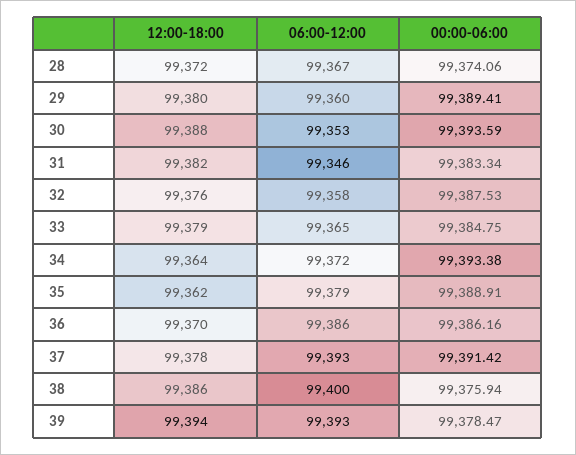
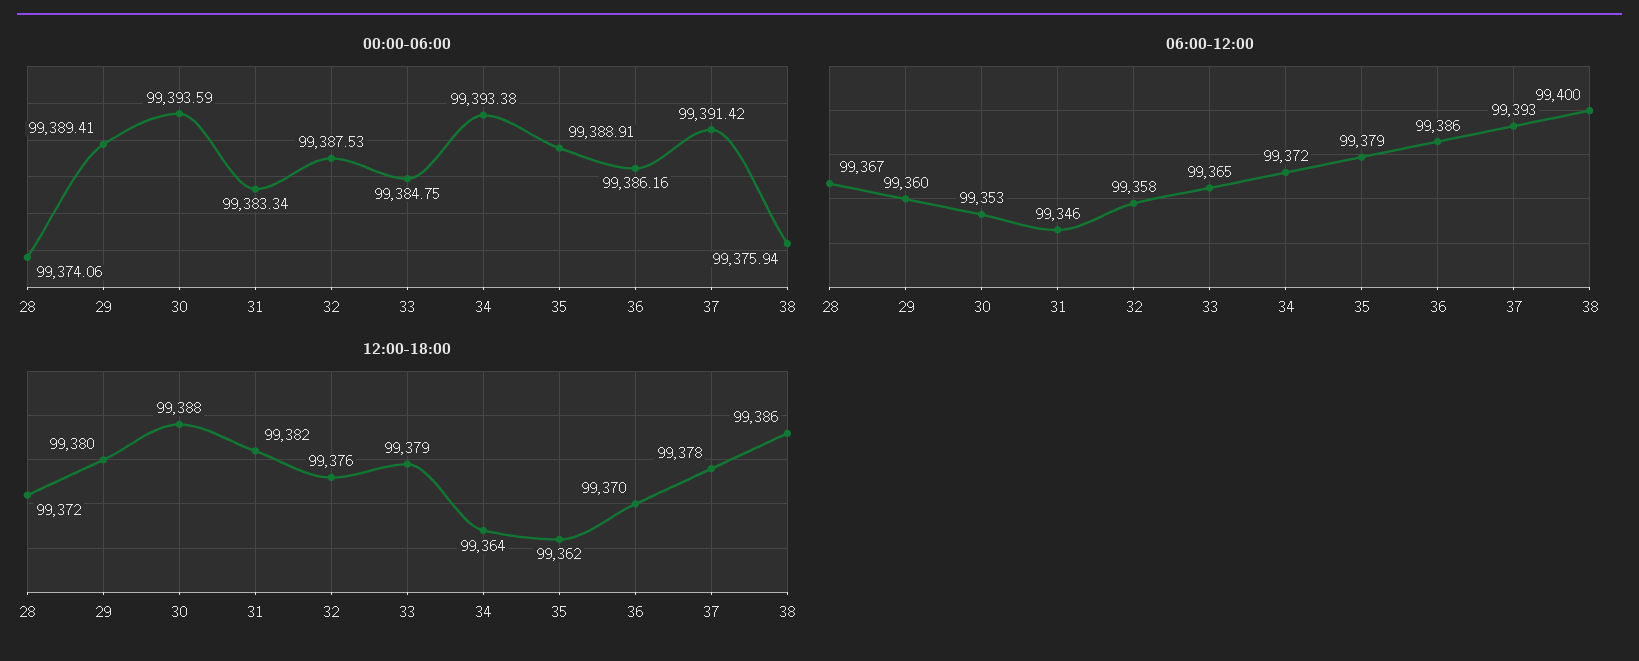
  {
    "12:00-18:00": {
      "28": 99372,
      "29": 99380,
      "30": 99388,
      "31": 99382,
      "32": 99376,
      "33": 99379,
      "34": 99364,
      "35": 99362,
      "36": 99370,
      "37": 99378,
-     "38": 99386,
+     "38": 99386
-     "39": 99394
    },
    "06:00-12:00": {
      "28": 99367,
      "29": 99360,
      "30": 99353,
      "31": 99346,
      "32": 99358,
      "33": 99365,
      "34": 99372,
      "35": 99379,
      "36": 99386,
      "37": 99393,
-     "38": 99400,
+     "38": 99400
-     "39": 99393
    },
    "00:00-06:00": {
      "28": 99374.06,
      "29": 99389.41,
      "30": 99393.59,
      "31": 99383.34,
      "32": 99387.53,
      "33": 99384.75,
      "34": 99393.38,
      "35": 99388.91,
      "36": 99386.16,
      "37": 99391.42,
-     "38": 99375.94,
+     "38": 99375.94
-     "39": 99378.47
    }
  }

